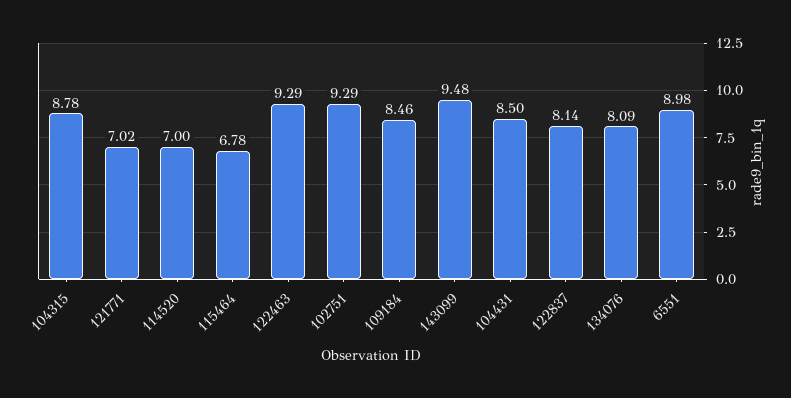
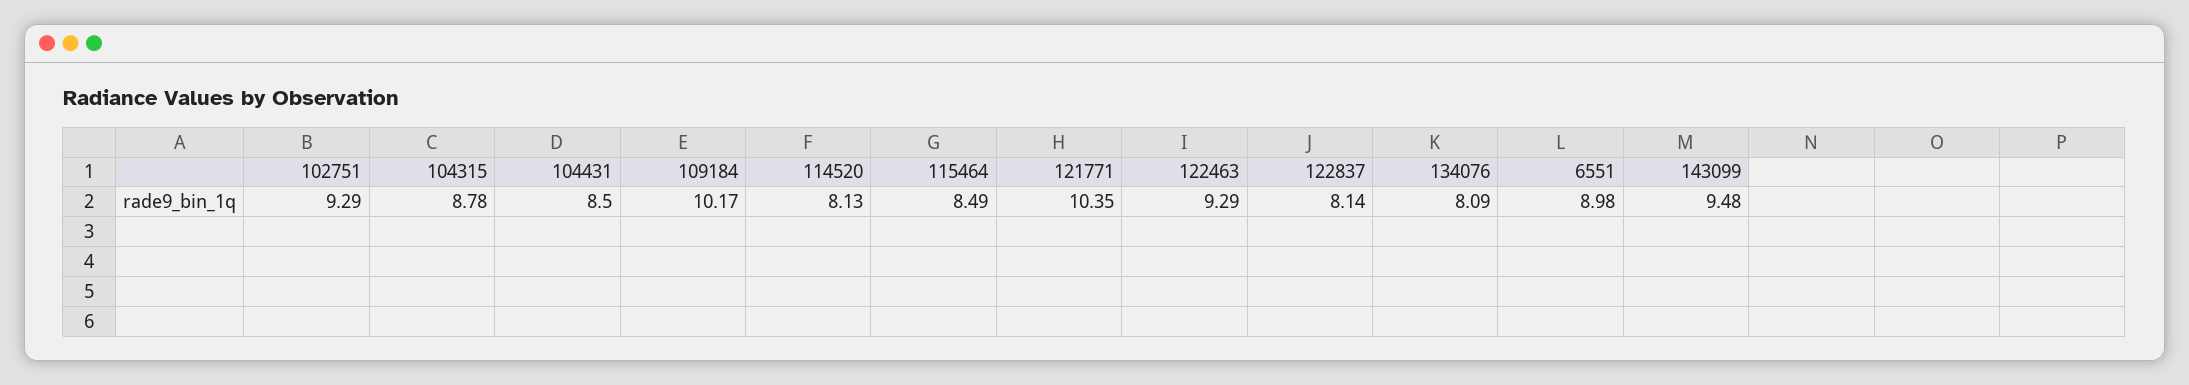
  {
    "104315": 8.78,
-   "121771": 7.02,
+   "121771": 10.35,
-   "114520": 7,
+   "114520": 8.13,
-   "115464": 6.78,
+   "115464": 8.49,
    "122463": 9.29,
    "102751": 9.29,
-   "109184": 8.46,
+   "109184": 10.17,
    "143099": 9.48,
    "104431": 8.5,
    "122837": 8.14,
    "134076": 8.09,
    "6551": 8.98
  }

